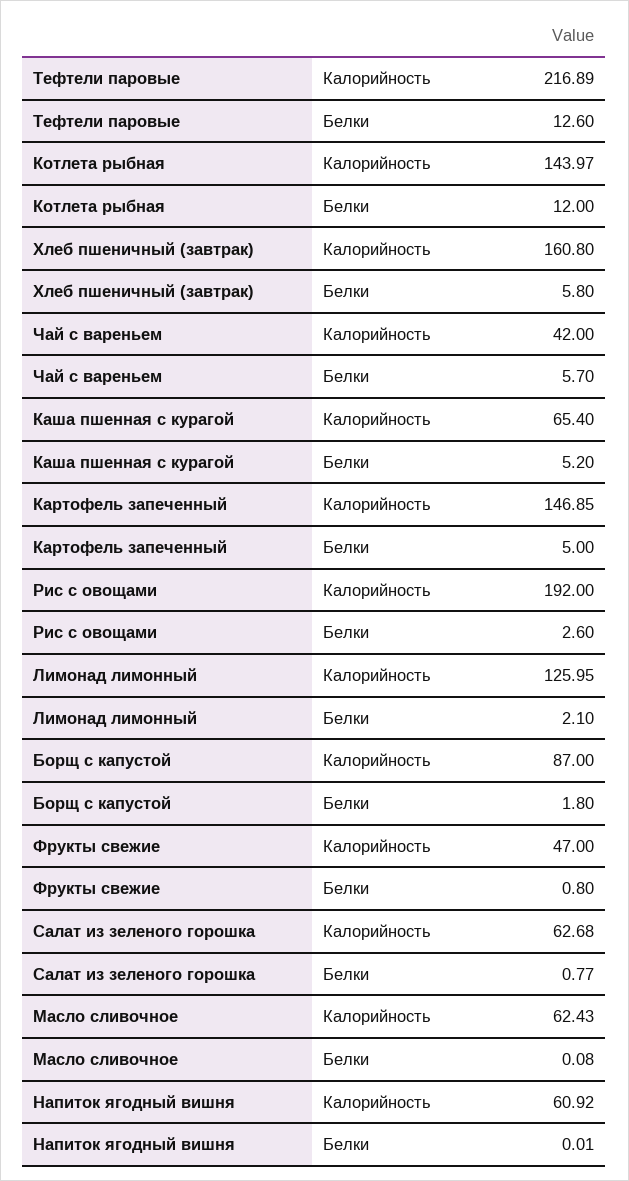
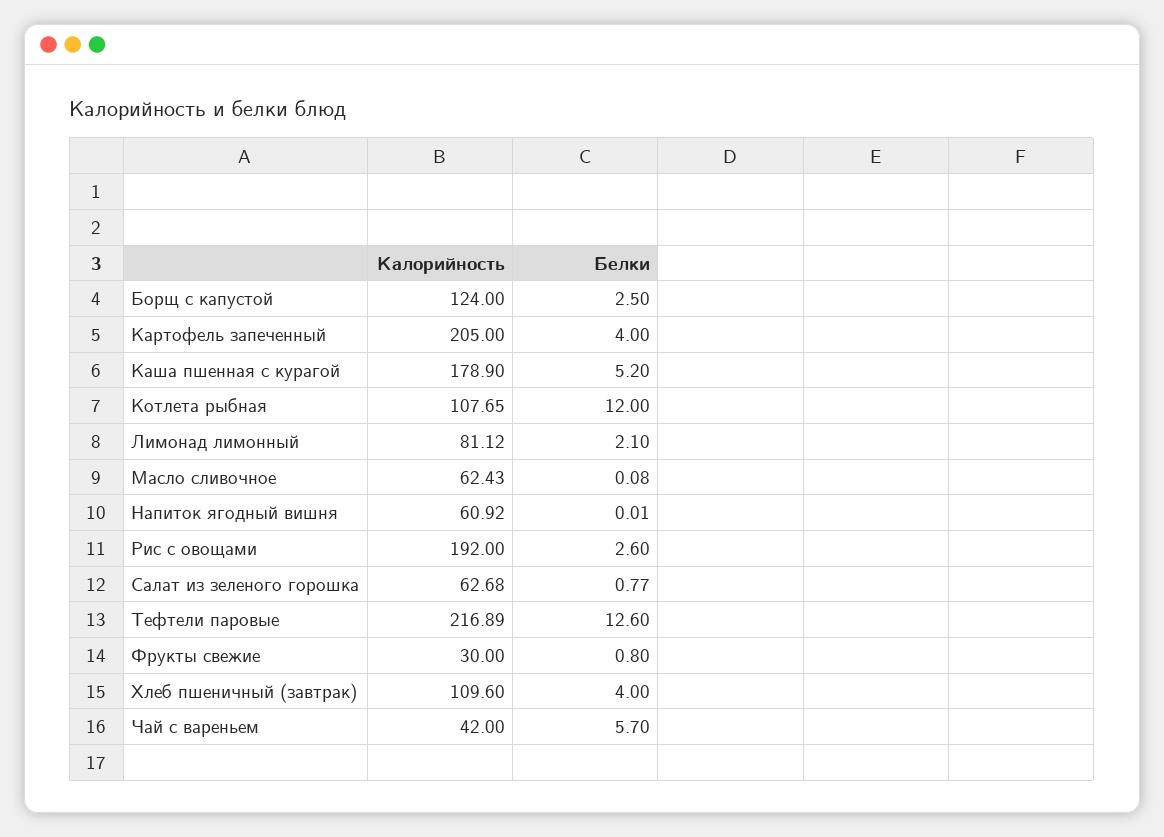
  {
    "Тефтели паровые": {
      "Калорийность": 216.89,
      "Белки": 12.6
    },
    "Котлета рыбная": {
-     "Калорийность": 143.97,
+     "Калорийность": 107.65,
      "Белки": 12
    },
    "Хлеб пшеничный (завтрак)": {
-     "Калорийность": 160.8,
+     "Калорийность": 109.6,
-     "Белки": 5.8
+     "Белки": 4
    },
    "Чай с вареньем": {
      "Калорийность": 42,
      "Белки": 5.7
    },
    "Каша пшенная с курагой": {
-     "Калорийность": 65.4,
+     "Калорийность": 178.9,
      "Белки": 5.2
    },
    "Картофель запеченный": {
-     "Калорийность": 146.85,
+     "Калорийность": 205,
-     "Белки": 5
+     "Белки": 4
    },
    "Рис с овощами": {
      "Калорийность": 192,
      "Белки": 2.6
    },
    "Лимонад лимонный": {
-     "Калорийность": 125.95,
+     "Калорийность": 81.12,
      "Белки": 2.1
    },
    "Борщ с капустой": {
-     "Калорийность": 87,
+     "Калорийность": 124,
-     "Белки": 1.8
+     "Белки": 2.5
    },
    "Фрукты свежие": {
-     "Калорийность": 47,
+     "Калорийность": 30,
      "Белки": 0.8
    },
    "Салат из зеленого горошка": {
      "Калорийность": 62.68,
      "Белки": 0.77
    },
    "Масло сливочное": {
      "Калорийность": 62.43,
      "Белки": 0.08
    },
    "Напиток ягодный вишня": {
      "Калорийность": 60.92,
      "Белки": 0.01
    }
  }

